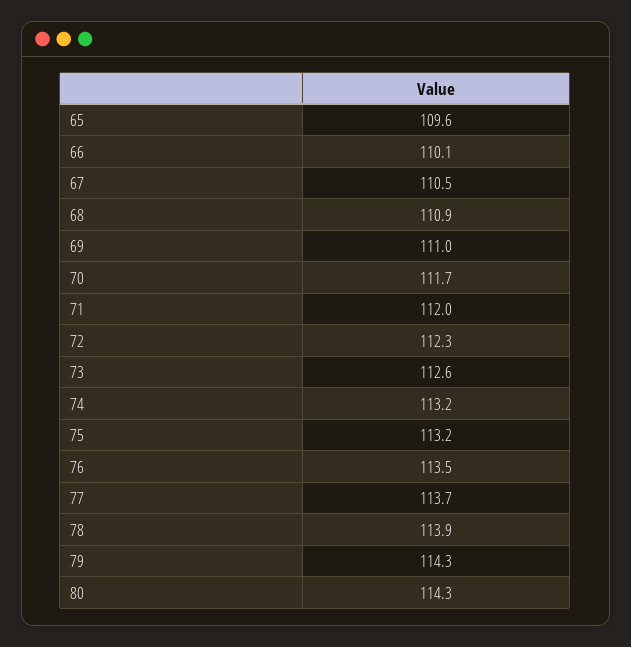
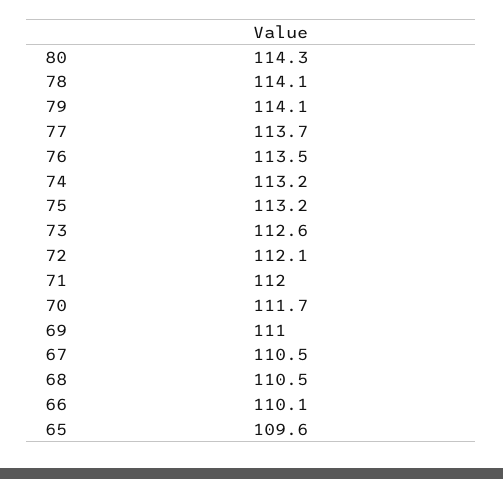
  {
    "65": 109.6,
    "66": 110.1,
    "67": 110.5,
-   "68": 110.9,
+   "68": 110.5,
    "69": 111,
    "70": 111.7,
    "71": 112,
-   "72": 112.3,
+   "72": 112.1,
    "73": 112.6,
    "74": 113.2,
    "75": 113.2,
    "76": 113.5,
    "77": 113.7,
-   "78": 113.9,
+   "78": 114.1,
-   "79": 114.3,
+   "79": 114.1,
    "80": 114.3
  }

